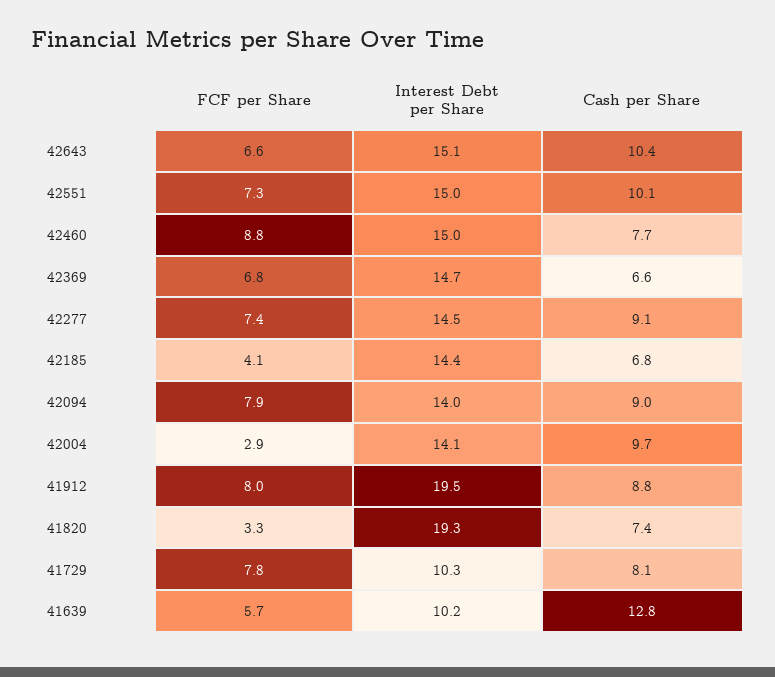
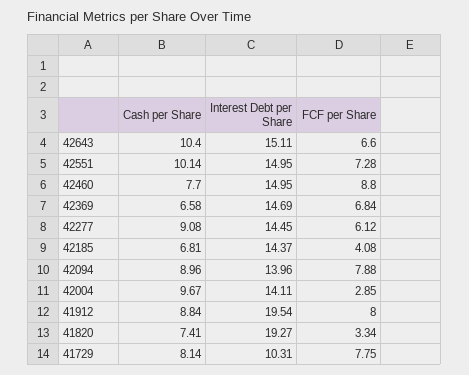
  {
    "FCF per Share": {
      "42643": 6.6,
      "42551": 7.28,
      "42460": 8.8,
      "42369": 6.84,
-     "42277": 7.4,
+     "42277": 6.12,
      "42185": 4.08,
      "42094": 7.88,
      "42004": 2.85,
      "41912": 8,
      "41820": 3.34,
-     "41729": 7.75,
+     "41729": 7.75
-     "41639": 5.7
    },
    "Interest Debt per Share": {
      "42643": 15.11,
      "42551": 14.95,
      "42460": 14.95,
      "42369": 14.69,
      "42277": 14.45,
      "42185": 14.37,
      "42094": 13.96,
      "42004": 14.11,
      "41912": 19.54,
      "41820": 19.27,
-     "41729": 10.31,
+     "41729": 10.31
-     "41639": 10.2
    },
    "Cash per Share": {
      "42643": 10.4,
      "42551": 10.14,
      "42460": 7.7,
      "42369": 6.58,
      "42277": 9.08,
      "42185": 6.81,
      "42094": 8.96,
      "42004": 9.67,
      "41912": 8.84,
      "41820": 7.41,
-     "41729": 8.14,
+     "41729": 8.14
-     "41639": 12.8
    }
  }

